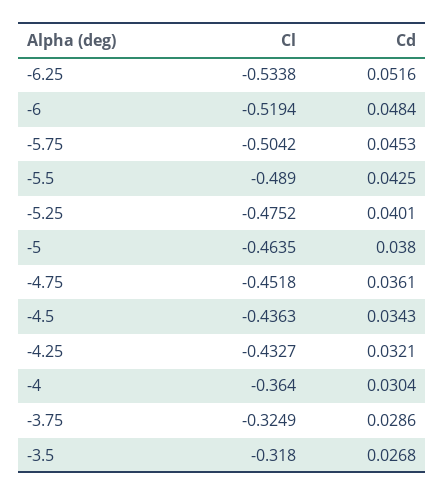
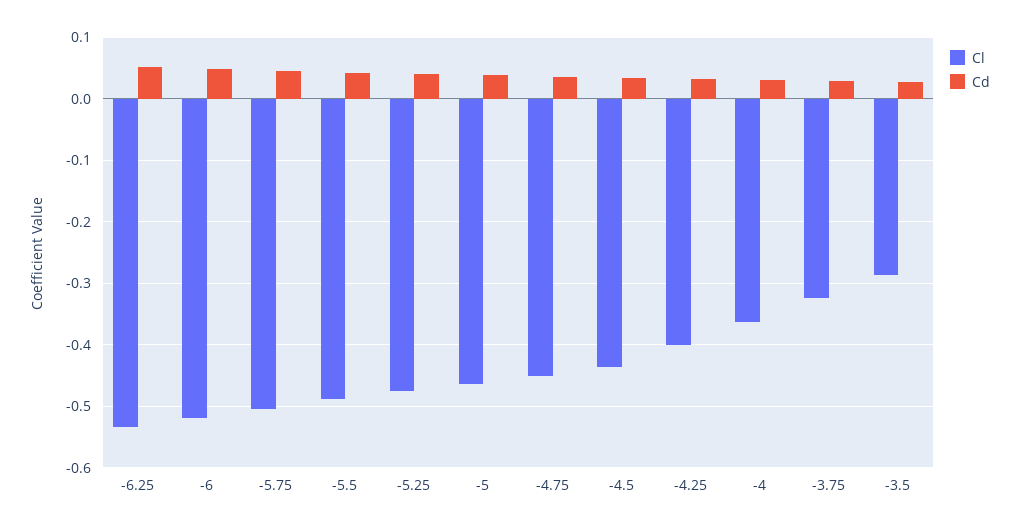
  {
    "Cl": {
      "-6.25": -0.5338,
      "-6": -0.5194,
      "-5.75": -0.5042,
      "-5.5": -0.489,
      "-5.25": -0.4752,
      "-5": -0.4635,
      "-4.75": -0.4518,
      "-4.5": -0.4363,
-     "-4.25": -0.4327,
+     "-4.25": -0.4,
      "-4": -0.364,
      "-3.75": -0.3249,
-     "-3.5": -0.318
+     "-3.5": -0.29
    },
    "Cd": {
      "-6.25": 0.0516,
      "-6": 0.0484,
      "-5.75": 0.0453,
      "-5.5": 0.0425,
      "-5.25": 0.0401,
      "-5": 0.038,
      "-4.75": 0.0361,
      "-4.5": 0.0343,
      "-4.25": 0.0321,
      "-4": 0.0304,
      "-3.75": 0.0286,
      "-3.5": 0.0268
    }
  }

